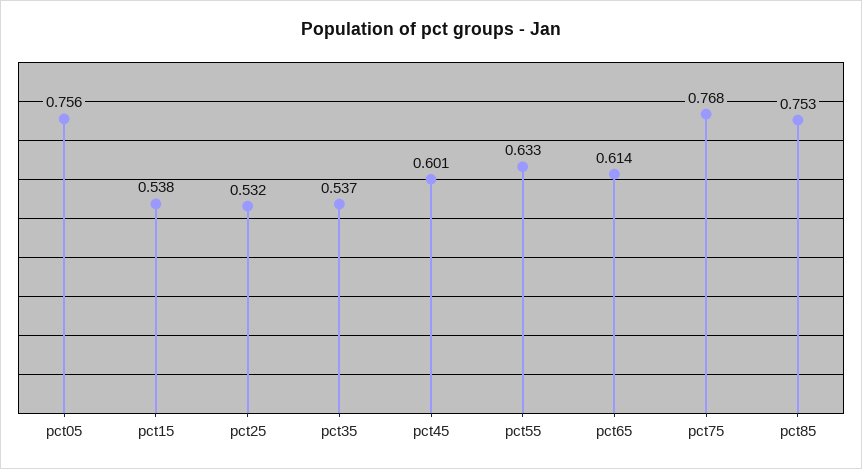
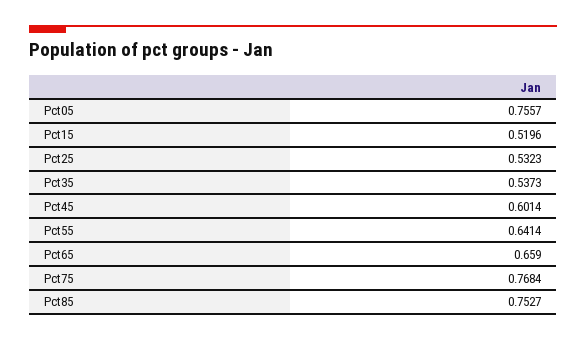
  {
    "pct05": 0.7557,
-   "pct15": 0.538,
+   "pct15": 0.5196,
    "pct25": 0.5323,
    "pct35": 0.5373,
    "pct45": 0.6014,
-   "pct55": 0.633,
+   "pct55": 0.6414,
-   "pct65": 0.614,
+   "pct65": 0.659,
    "pct75": 0.7684,
    "pct85": 0.7527
  }

